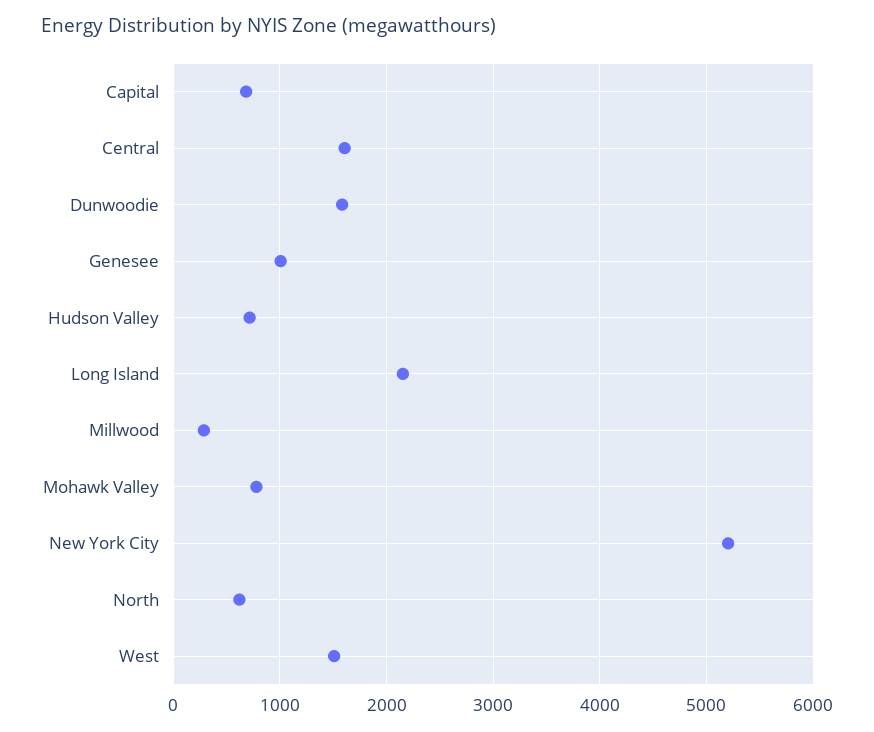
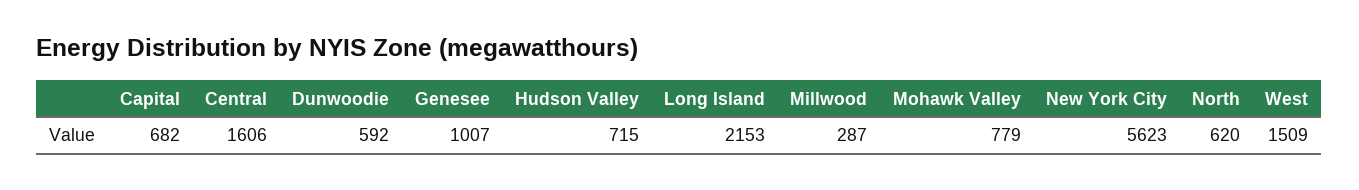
  {
    "Capital": 682,
    "Central": 1606,
-   "Dunwoodie": 1600,
+   "Dunwoodie": 592,
    "Genesee": 1007,
    "Hudson Valley": 715,
    "Long Island": 2153,
    "Millwood": 287,
    "Mohawk Valley": 779,
-   "New York City": 5200,
+   "New York City": 5623,
    "North": 620,
    "West": 1509
  }

